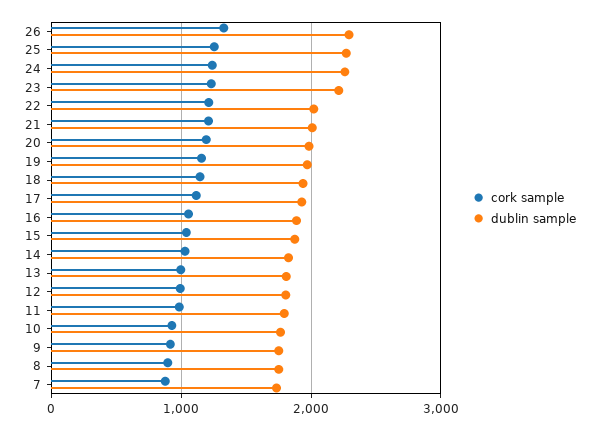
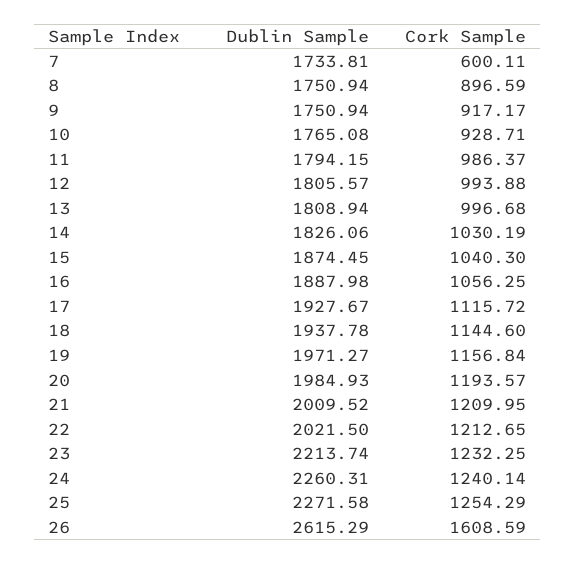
  {
    "cork sample": {
-     "26": 1300,
+     "26": 1608.59,
      "25": 1254.29,
      "24": 1240.14,
      "23": 1232.25,
      "22": 1212.65,
      "21": 1209.95,
      "20": 1193.57,
      "19": 1156.84,
      "18": 1144.6,
      "17": 1115.72,
      "16": 1056.25,
      "15": 1040.3,
      "14": 1030.19,
      "13": 996.68,
      "12": 993.88,
      "11": 986.37,
      "10": 928.71,
      "9": 917.17,
      "8": 896.59,
-     "7": 900
+     "7": 600.11
    },
    "dublin sample": {
-     "26": 2300,
+     "26": 2615.29,
      "25": 2271.58,
      "24": 2260.31,
      "23": 2213.74,
      "22": 2021.5,
      "21": 2009.52,
      "20": 1984.93,
      "19": 1971.27,
      "18": 1937.78,
      "17": 1927.67,
      "16": 1887.98,
      "15": 1874.45,
      "14": 1826.06,
      "13": 1808.94,
      "12": 1805.57,
      "11": 1794.15,
      "10": 1765.08,
      "9": 1750.94,
      "8": 1750.94,
      "7": 1733.81
    }
  }

